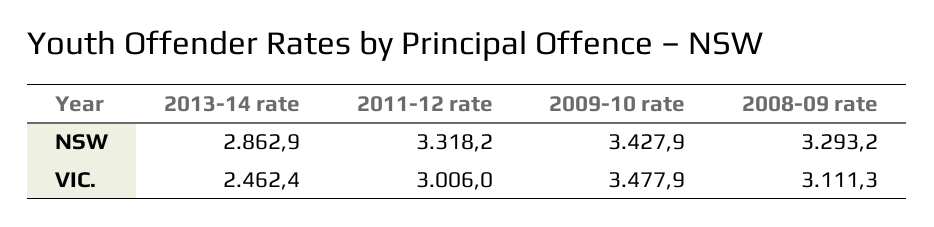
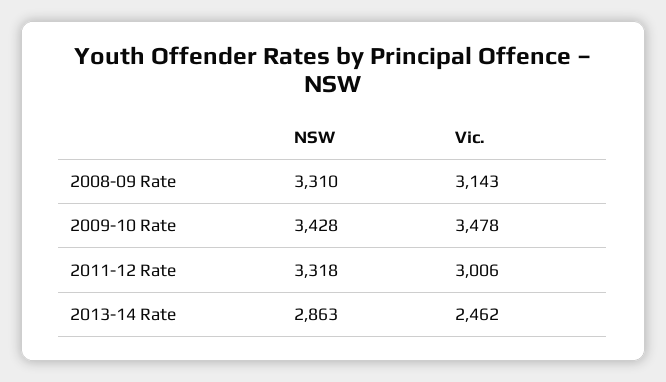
  {
    "2013-14 rate": {
      "NSW": 2862.9,
      "VIC.": 2462.4
    },
    "2011-12 rate": {
      "NSW": 3318.2,
      "VIC.": 3006
    },
    "2009-10 rate": {
      "NSW": 3427.9,
      "VIC.": 3477.9
    },
    "2008-09 rate": {
-     "NSW": 3293.2,
+     "NSW": 3310,
-     "VIC.": 3111.3
+     "VIC.": 3143
    }
  }

